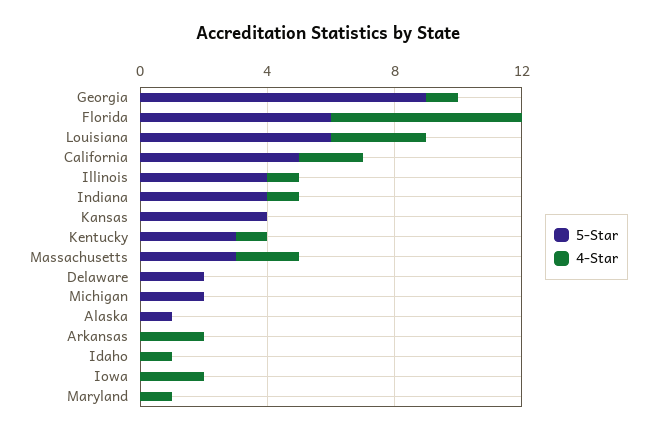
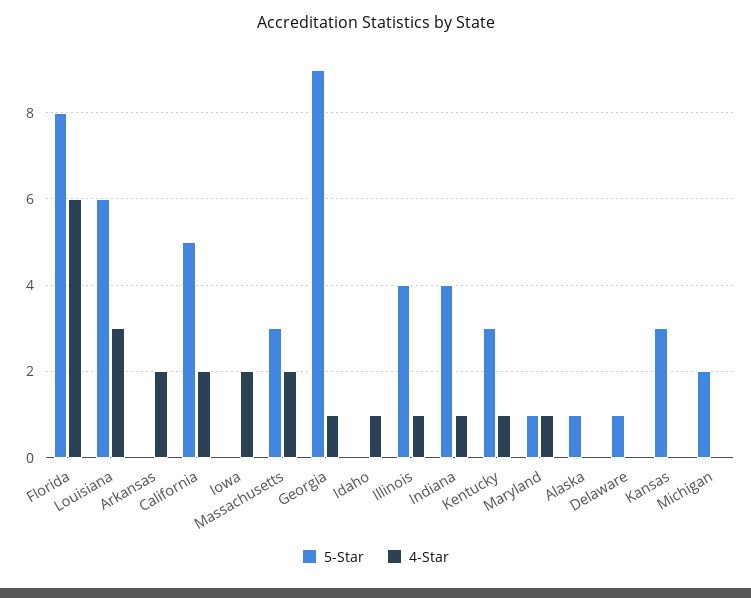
  {
    "5-Star": {
      "Georgia": 9,
-     "Florida": 6,
+     "Florida": 8,
      "Louisiana": 6,
      "California": 5,
      "Illinois": 4,
      "Indiana": 4,
-     "Kansas": 4,
+     "Kansas": 3,
      "Kentucky": 3,
      "Massachusetts": 3,
-     "Delaware": 2,
+     "Delaware": 1,
      "Michigan": 2,
      "Alaska": 1,
      "Arkansas": 0,
      "Idaho": 0,
      "Iowa": 0,
-     "Maryland": 0
+     "Maryland": 1
    },
    "4-Star": {
      "Georgia": 1,
      "Florida": 6,
      "Louisiana": 3,
      "California": 2,
      "Illinois": 1,
      "Indiana": 1,
      "Kansas": 0,
      "Kentucky": 1,
      "Massachusetts": 2,
      "Delaware": 0,
      "Michigan": 0,
      "Alaska": 0,
      "Arkansas": 2,
      "Idaho": 1,
      "Iowa": 2,
      "Maryland": 1
    }
  }

